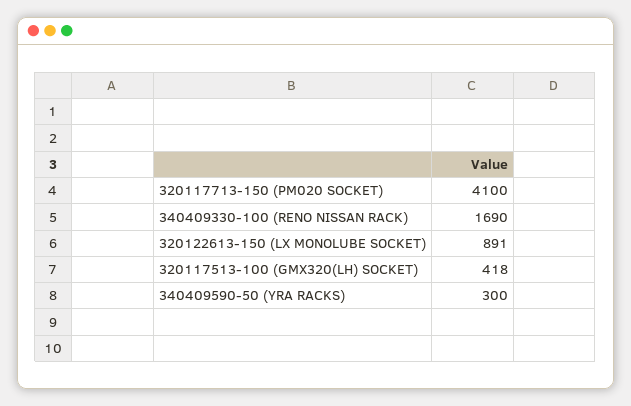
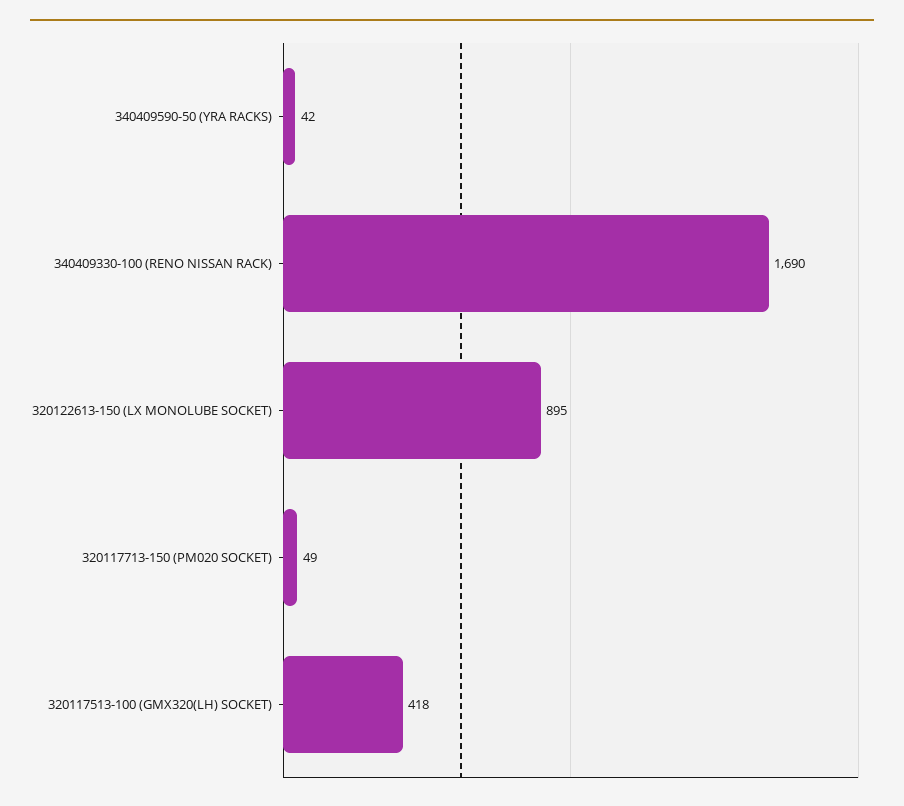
  {
-   "320117713-150 (PM020 SOCKET)": 4100,
+   "320117713-150 (PM020 SOCKET)": 49,
    "340409330-100 (RENO NISSAN RACK)": 1690,
-   "320122613-150 (LX MONOLUBE SOCKET)": 891,
+   "320122613-150 (LX MONOLUBE SOCKET)": 895,
    "320117513-100 (GMX320(LH) SOCKET)": 418,
-   "340409590-50 (YRA RACKS)": 300
+   "340409590-50 (YRA RACKS)": 42
  }

